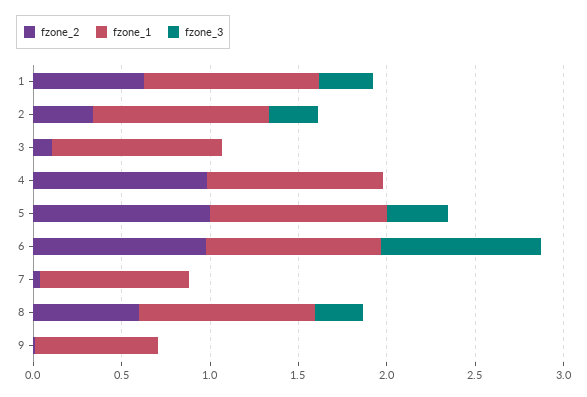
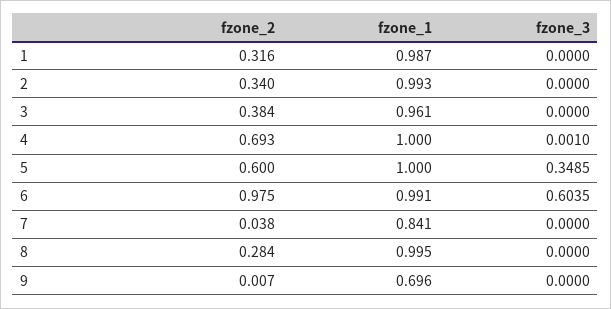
  {
    "fzone_2": {
-     "1": 0.6,
+     "1": 0.316,
      "2": 0.34,
-     "3": 0.1,
+     "3": 0.384,
-     "4": 1,
+     "4": 0.693,
-     "5": 1,
+     "5": 0.6,
      "6": 0.975,
      "7": 0.038,
-     "8": 0.6,
+     "8": 0.284,
      "9": 0.007
    },
    "fzone_1": {
      "1": 0.987,
      "2": 0.993,
      "3": 0.961,
      "4": 1,
      "5": 1,
      "6": 0.991,
      "7": 0.841,
      "8": 0.995,
      "9": 0.696
    },
    "fzone_3": {
-     "1": 0.3,
+     "1": 0,
-     "2": 0.3,
+     "2": 0,
      "3": 0,
      "4": 0.001,
      "5": 0.3485,
-     "6": 0.9,
+     "6": 0.6035,
      "7": 0,
-     "8": 0.3,
+     "8": 0,
      "9": 0
    }
  }

